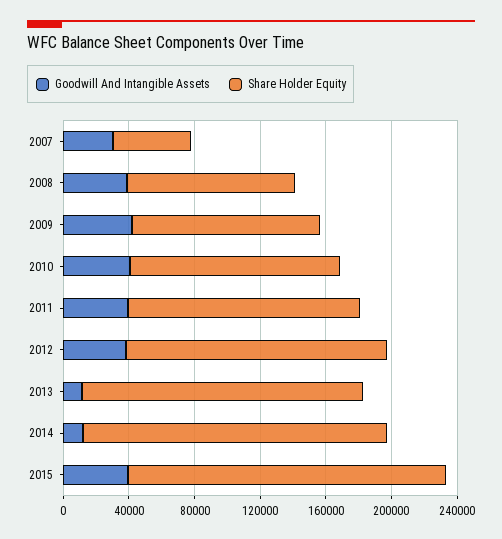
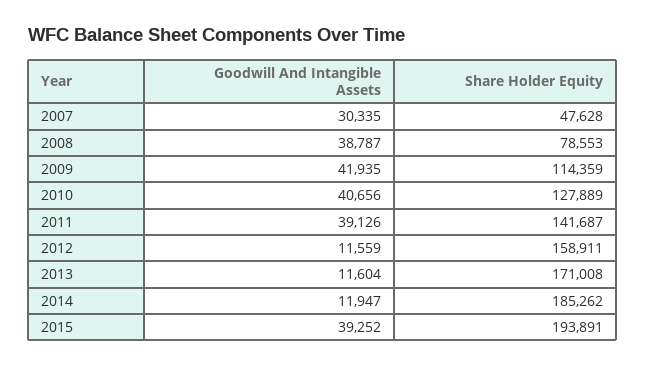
  {
    "Goodwill And Intangible Assets": {
      "2007": 30335,
      "2008": 38787,
      "2009": 41935,
      "2010": 40656,
      "2011": 39126,
-     "2012": 40000,
+     "2012": 11559,
      "2013": 11604,
      "2014": 11947,
      "2015": 39252
    },
    "Share Holder Equity": {
      "2007": 47628,
-     "2008": 100000,
+     "2008": 78553,
      "2009": 114359,
      "2010": 127889,
      "2011": 141687,
      "2012": 158911,
      "2013": 171008,
      "2014": 185262,
      "2015": 193891
    }
  }

